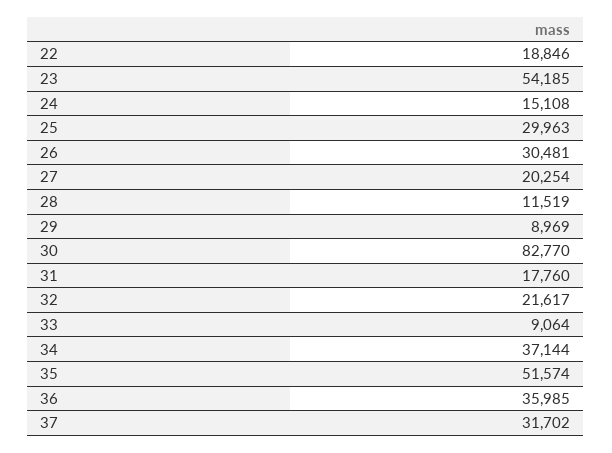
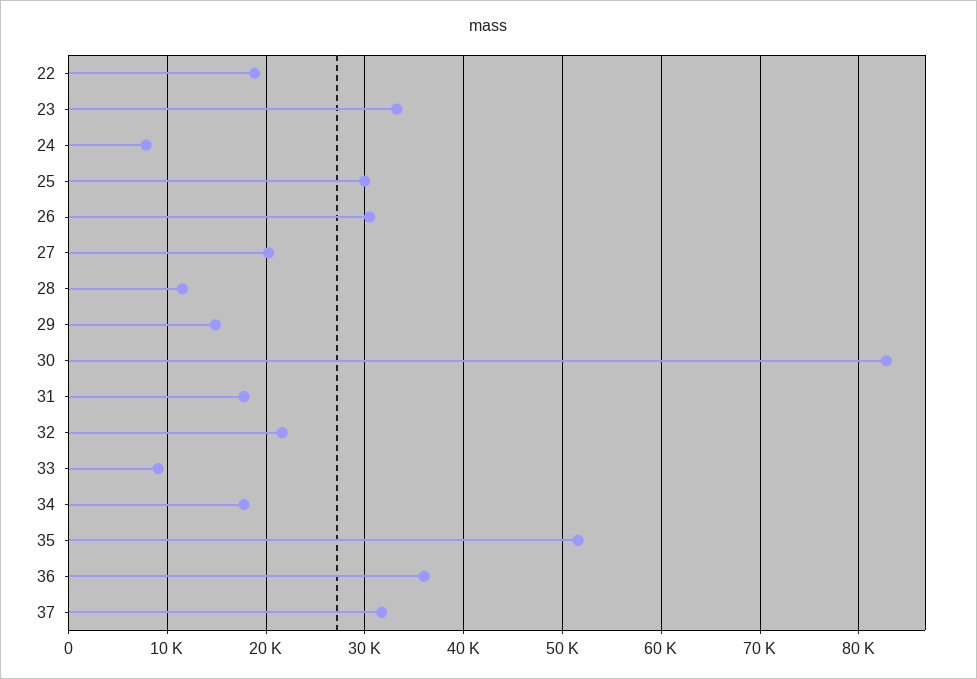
  {
    "22": 18846,
-   "23": 54185,
+   "23": 33000,
-   "24": 15108,
+   "24": 8000,
    "25": 29963,
    "26": 30481,
    "27": 20254,
    "28": 11519,
-   "29": 8969,
+   "29": 15000,
    "30": 82770,
    "31": 17760,
    "32": 21617,
    "33": 9064,
-   "34": 37144,
+   "34": 18000,
    "35": 51574,
    "36": 35985,
    "37": 31702
  }

